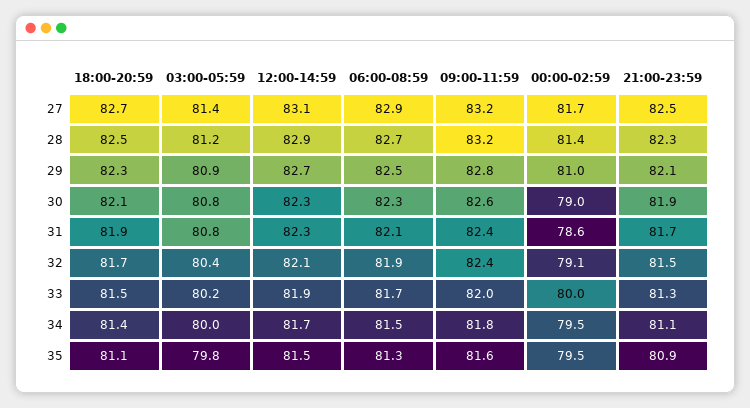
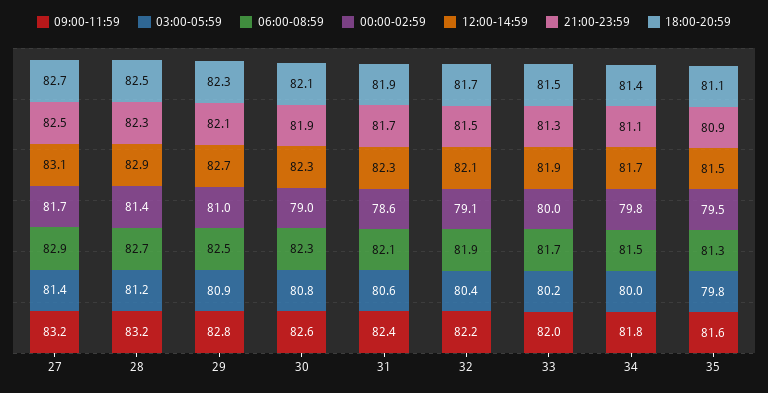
  {
    "18:00-20:59": {
      "27": 82.7,
      "28": 82.5,
      "29": 82.3,
      "30": 82.1,
      "31": 81.9,
      "32": 81.7,
      "33": 81.5,
      "34": 81.4,
      "35": 81.1
    },
    "03:00-05:59": {
      "27": 81.4,
      "28": 81.2,
      "29": 80.9,
      "30": 80.8,
-     "31": 80.8,
+     "31": 80.6,
      "32": 80.4,
      "33": 80.2,
      "34": 80,
      "35": 79.8
    },
    "12:00-14:59": {
      "27": 83.1,
      "28": 82.9,
      "29": 82.7,
      "30": 82.3,
      "31": 82.3,
      "32": 82.1,
      "33": 81.9,
      "34": 81.7,
      "35": 81.5
    },
    "06:00-08:59": {
      "27": 82.9,
      "28": 82.7,
      "29": 82.5,
      "30": 82.3,
      "31": 82.1,
      "32": 81.9,
      "33": 81.7,
      "34": 81.5,
      "35": 81.3
    },
    "09:00-11:59": {
      "27": 83.2,
      "28": 83.2,
      "29": 82.8,
      "30": 82.6,
      "31": 82.4,
-     "32": 82.4,
+     "32": 82.2,
      "33": 82,
      "34": 81.8,
      "35": 81.6
    },
    "00:00-02:59": {
      "27": 81.7,
      "28": 81.4,
      "29": 81,
      "30": 79,
      "31": 78.6,
      "32": 79.1,
      "33": 80,
-     "34": 79.5,
+     "34": 79.8,
      "35": 79.5
    },
    "21:00-23:59": {
      "27": 82.5,
      "28": 82.3,
      "29": 82.1,
      "30": 81.9,
      "31": 81.7,
      "32": 81.5,
      "33": 81.3,
      "34": 81.1,
      "35": 80.9
    }
  }

